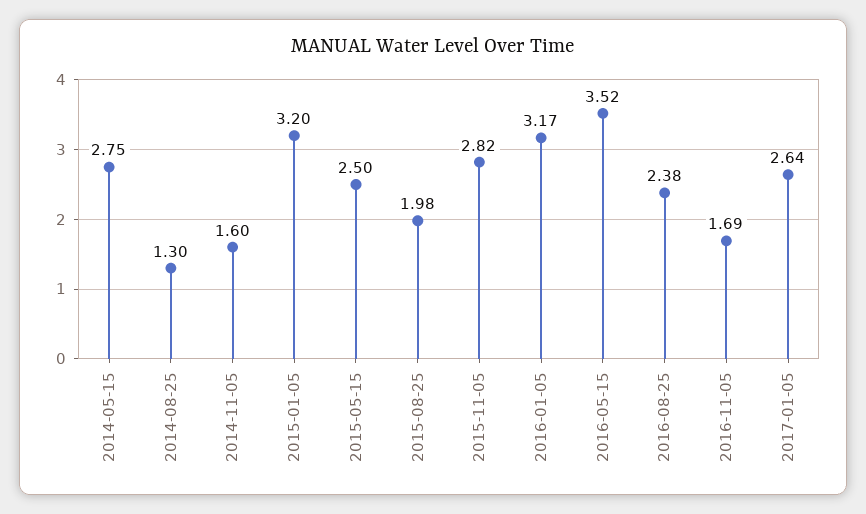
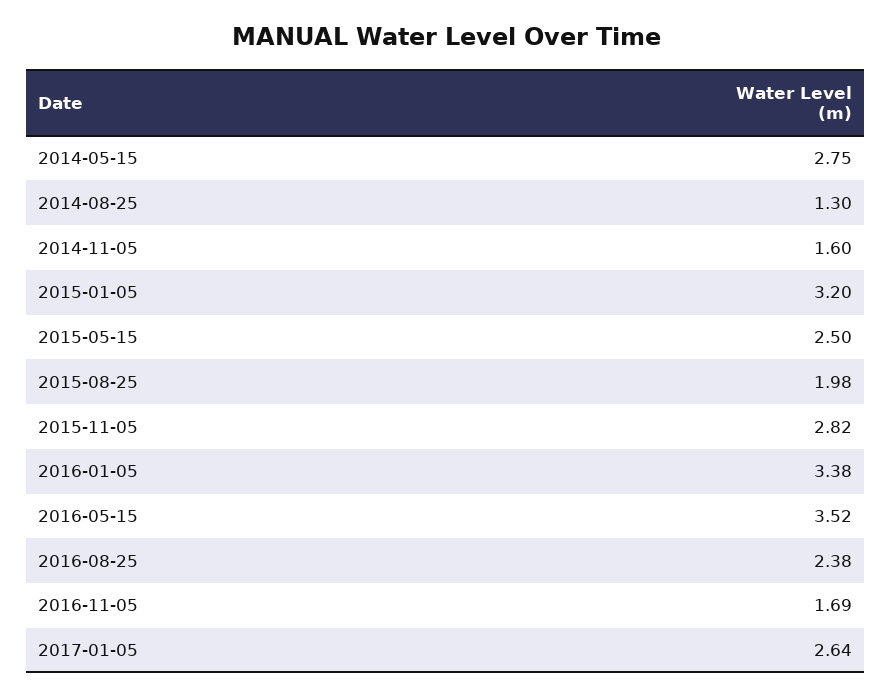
  {
    "2014-05-15": 2.75,
    "2014-08-25": 1.3,
    "2014-11-05": 1.6,
    "2015-01-05": 3.2,
    "2015-05-15": 2.5,
    "2015-08-25": 1.98,
    "2015-11-05": 2.82,
-   "2016-01-05": 3.17,
+   "2016-01-05": 3.38,
    "2016-05-15": 3.52,
    "2016-08-25": 2.38,
    "2016-11-05": 1.69,
    "2017-01-05": 2.64
  }

